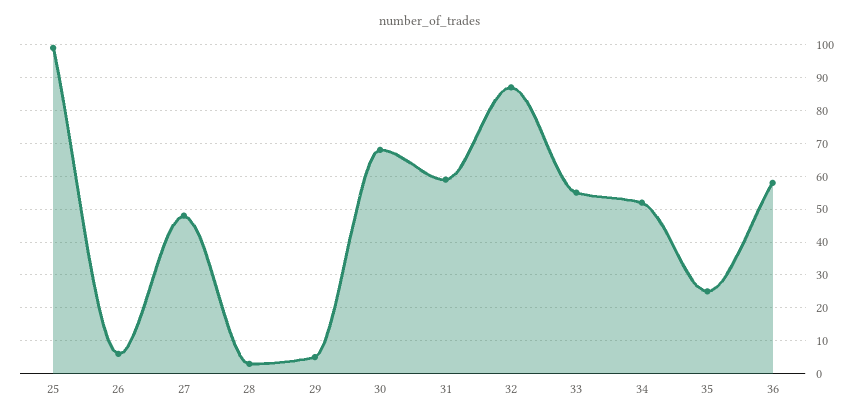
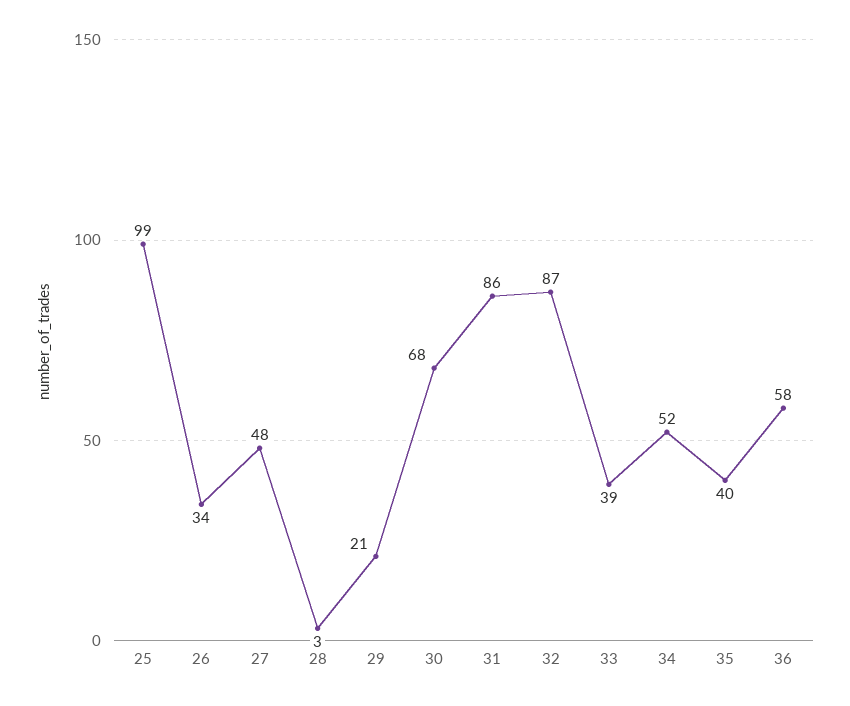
  {
    "25": 99,
-   "26": 5,
+   "26": 34,
    "27": 48,
    "28": 3,
-   "29": 5,
+   "29": 21,
    "30": 68,
-   "31": 60,
+   "31": 86,
    "32": 87,
-   "33": 55,
+   "33": 39,
    "34": 52,
-   "35": 25,
+   "35": 40,
    "36": 58
  }

